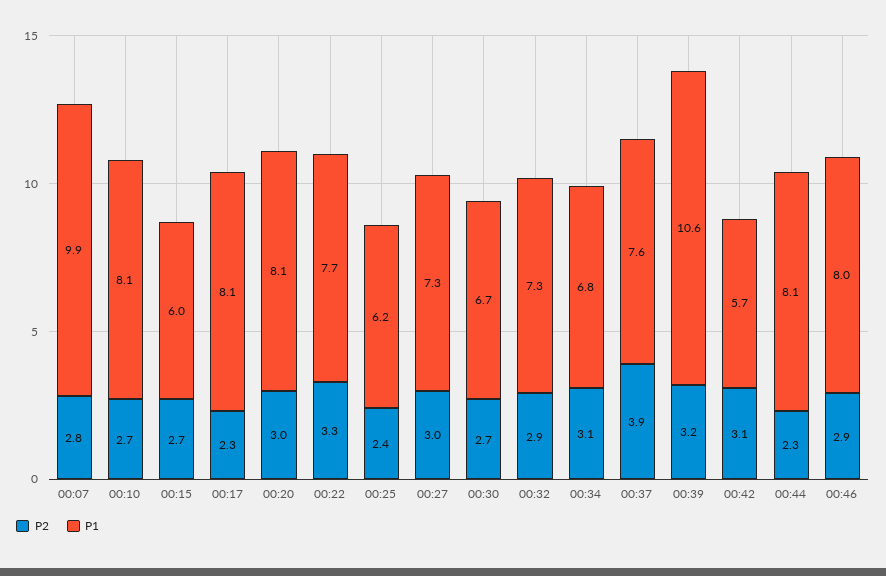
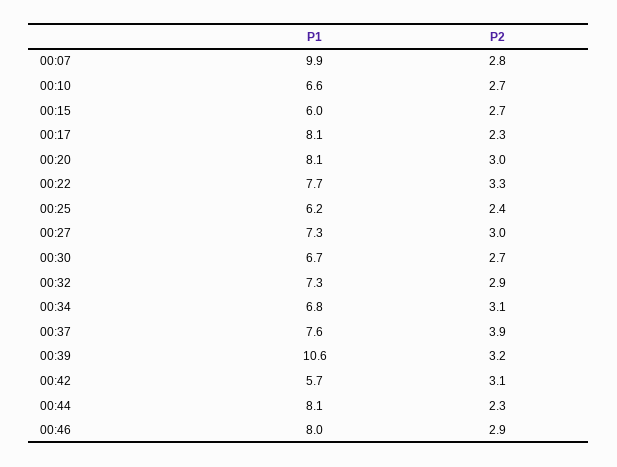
  {
    "P2": {
      "00:07": 2.8,
      "00:10": 2.7,
      "00:15": 2.7,
      "00:17": 2.3,
      "00:20": 3,
      "00:22": 3.3,
      "00:25": 2.4,
      "00:27": 3,
      "00:30": 2.7,
      "00:32": 2.9,
      "00:34": 3.1,
      "00:37": 3.9,
      "00:39": 3.2,
      "00:42": 3.1,
      "00:44": 2.3,
      "00:46": 2.9
    },
    "P1": {
      "00:07": 9.9,
-     "00:10": 8.1,
+     "00:10": 6.6,
      "00:15": 6,
      "00:17": 8.1,
      "00:20": 8.1,
      "00:22": 7.7,
      "00:25": 6.2,
      "00:27": 7.3,
      "00:30": 6.7,
      "00:32": 7.3,
      "00:34": 6.8,
      "00:37": 7.6,
      "00:39": 10.6,
      "00:42": 5.7,
      "00:44": 8.1,
      "00:46": 8
    }
  }

